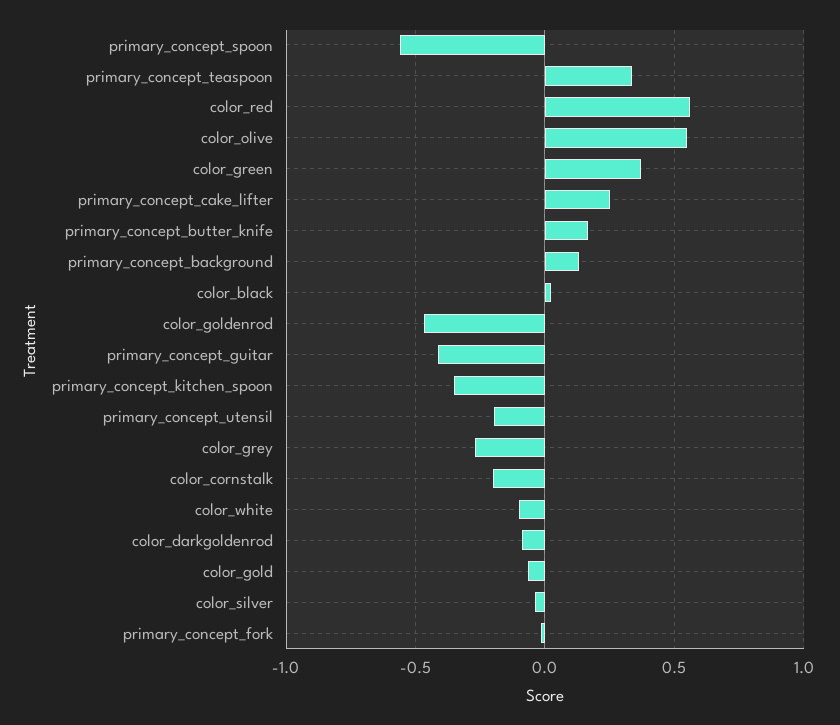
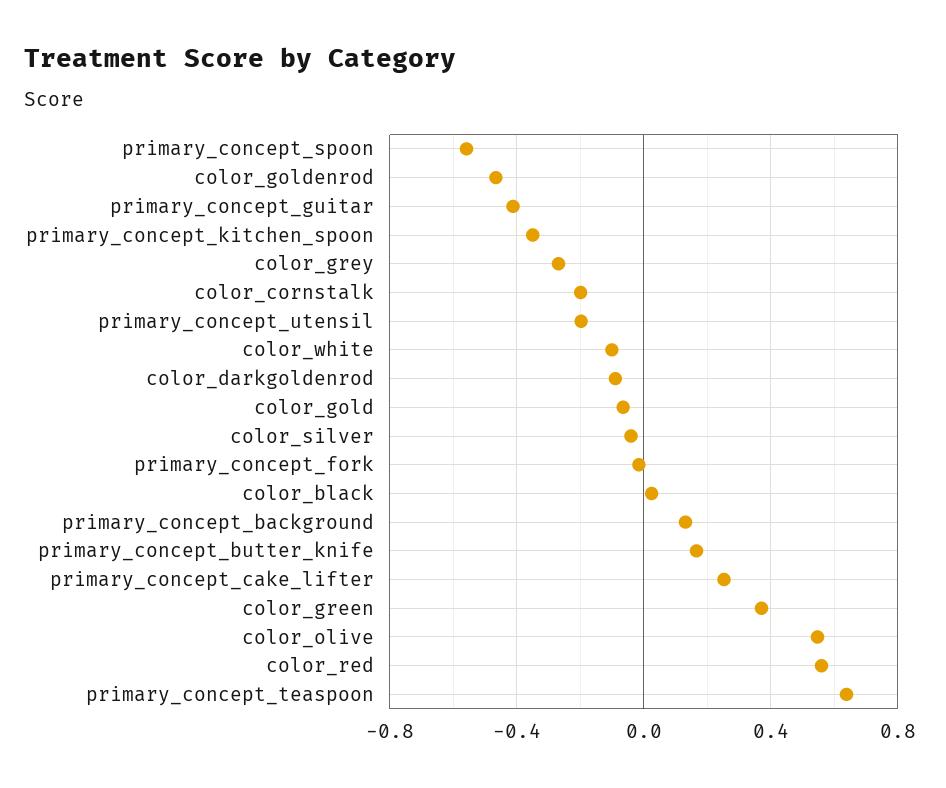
  {
    "primary_concept_spoon": -0.55,
-   "primary_concept_teaspoon": 0.35,
+   "primary_concept_teaspoon": 0.65,
    "color_red": 0.55,
    "color_olive": 0.55,
    "color_green": 0.35,
    "primary_concept_cake_lifter": 0.25,
    "primary_concept_butter_knife": 0.15,
    "primary_concept_background": 0.15,
    "color_black": 0,
    "color_goldenrod": -0.45,
    "primary_concept_guitar": -0.4,
    "primary_concept_kitchen_spoon": -0.35,
    "primary_concept_utensil": -0.2,
    "color_grey": -0.25,
    "color_cornstalk": -0.2,
    "color_white": -0.1,
    "color_darkgoldenrod": -0.1,
    "color_gold": -0.05,
    "color_silver": -0.05,
    "primary_concept_fork": 0
  }

